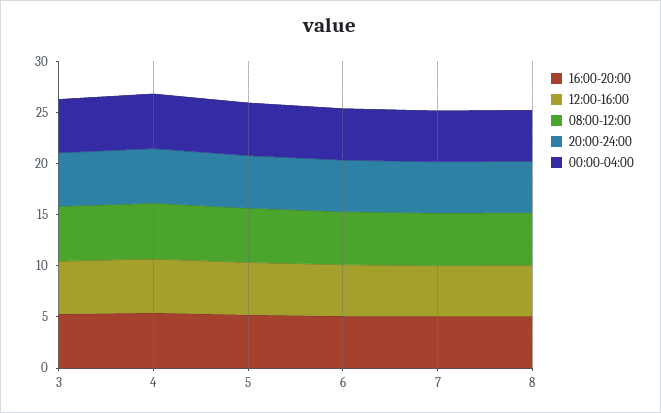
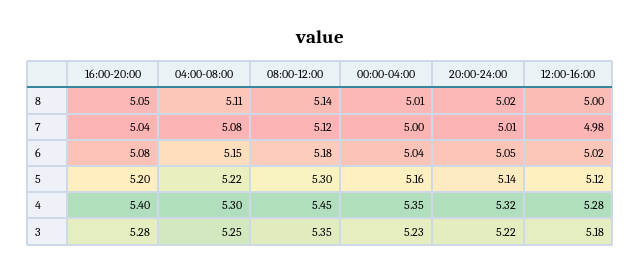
  {
    "16:00-20:00": {
      "3": 5.28,
      "4": 5.4,
      "5": 5.2,
      "6": 5.08,
      "7": 5.04,
      "8": 5.05
    },
    "12:00-16:00": {
      "3": 5.18,
      "4": 5.28,
      "5": 5.12,
      "6": 5.02,
      "7": 4.98,
      "8": 5
    },
    "08:00-12:00": {
      "3": 5.35,
      "4": 5.45,
      "5": 5.3,
      "6": 5.18,
      "7": 5.12,
      "8": 5.14
    },
    "20:00-24:00": {
      "3": 5.22,
      "4": 5.32,
      "5": 5.14,
      "6": 5.05,
      "7": 5.01,
      "8": 5.02
    },
    "00:00-04:00": {
      "3": 5.23,
      "4": 5.35,
      "5": 5.16,
      "6": 5.04,
      "7": 5,
      "8": 5.01
-   }
+   },
+   "04:00-08:00": {
+     "8": 5.11,
+     "7": 5.08,
+     "6": 5.15,
+     "5": 5.22,
+     "4": 5.3,
+     "3": 5.25
+   }
  }

